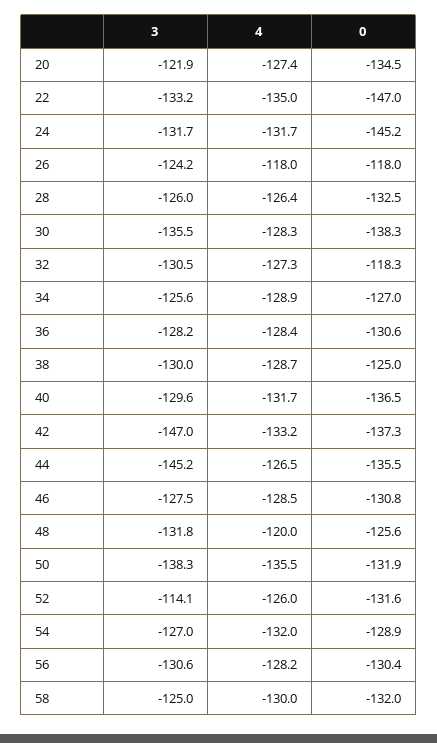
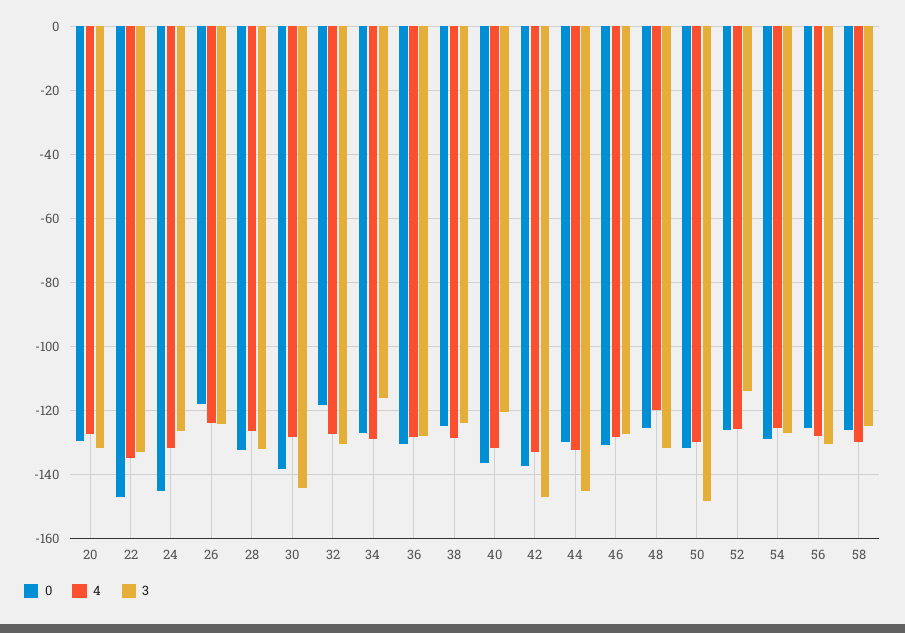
  {
    "3": {
-     "20": -121.9,
+     "20": -132,
      "22": -133.2,
-     "24": -131.7,
+     "24": -126,
      "26": -124.2,
-     "28": -126,
+     "28": -132,
-     "30": -135.5,
+     "30": -144,
      "32": -130.5,
-     "34": -125.6,
+     "34": -116,
      "36": -128.2,
-     "38": -130,
+     "38": -124,
-     "40": -129.6,
+     "40": -120,
      "42": -147,
      "44": -145.2,
      "46": -127.5,
      "48": -131.8,
-     "50": -138.3,
+     "50": -148,
      "52": -114.1,
      "54": -127,
      "56": -130.6,
      "58": -125
    },
    "4": {
      "20": -127.4,
      "22": -135,
      "24": -131.7,
-     "26": -118,
+     "26": -124,
      "28": -126.4,
      "30": -128.3,
      "32": -127.3,
      "34": -128.9,
      "36": -128.4,
      "38": -128.7,
      "40": -131.7,
      "42": -133.2,
-     "44": -126.5,
+     "44": -132,
      "46": -128.5,
      "48": -120,
-     "50": -135.5,
+     "50": -130,
      "52": -126,
-     "54": -132,
+     "54": -126,
      "56": -128.2,
      "58": -130
    },
    "0": {
-     "20": -134.5,
+     "20": -130,
      "22": -147,
      "24": -145.2,
      "26": -118,
      "28": -132.5,
      "30": -138.3,
      "32": -118.3,
      "34": -127,
      "36": -130.6,
      "38": -125,
      "40": -136.5,
      "42": -137.3,
-     "44": -135.5,
+     "44": -130,
      "46": -130.8,
      "48": -125.6,
      "50": -131.9,
-     "52": -131.6,
+     "52": -126,
      "54": -128.9,
-     "56": -130.4,
+     "56": -126,
-     "58": -132
+     "58": -126
    }
  }

